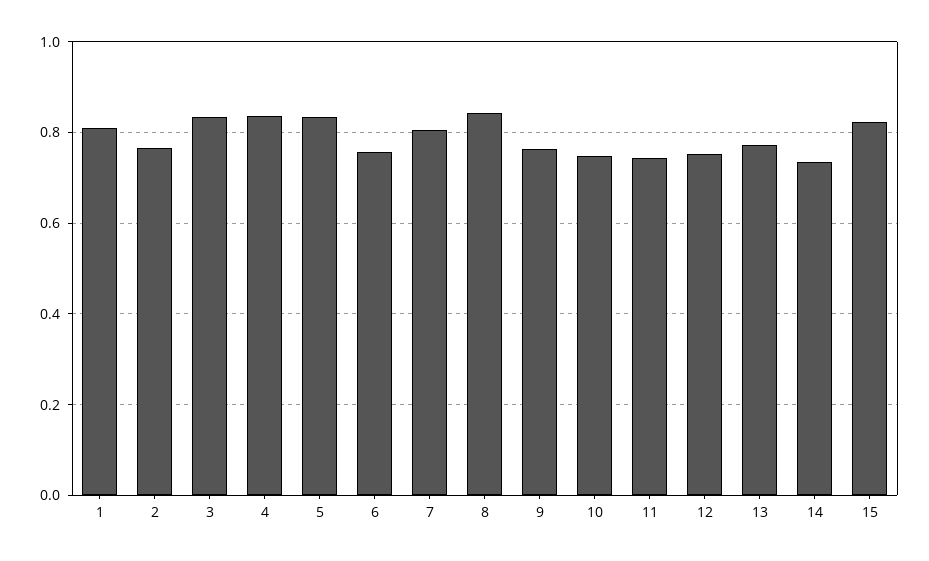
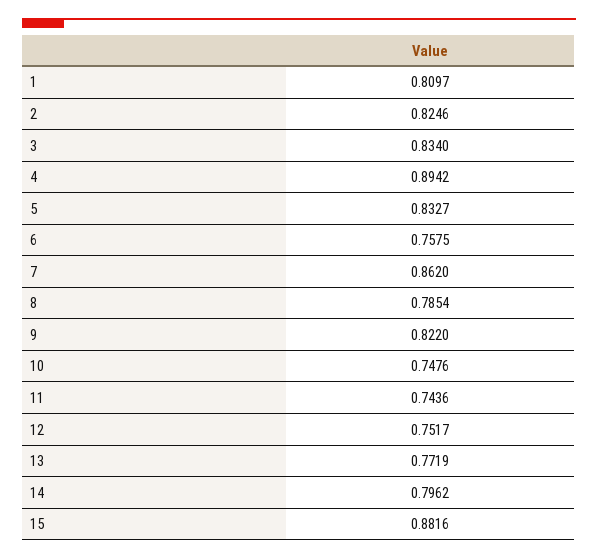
  {
    "1": 0.8097,
-   "2": 0.76,
+   "2": 0.8246,
    "3": 0.834,
-   "4": 0.84,
+   "4": 0.8942,
    "5": 0.8327,
    "6": 0.7575,
-   "7": 0.8,
+   "7": 0.862,
-   "8": 0.84,
+   "8": 0.7854,
-   "9": 0.76,
+   "9": 0.822,
    "10": 0.7476,
    "11": 0.7436,
    "12": 0.7517,
    "13": 0.7719,
-   "14": 0.74,
+   "14": 0.7962,
-   "15": 0.82
+   "15": 0.8816
  }

